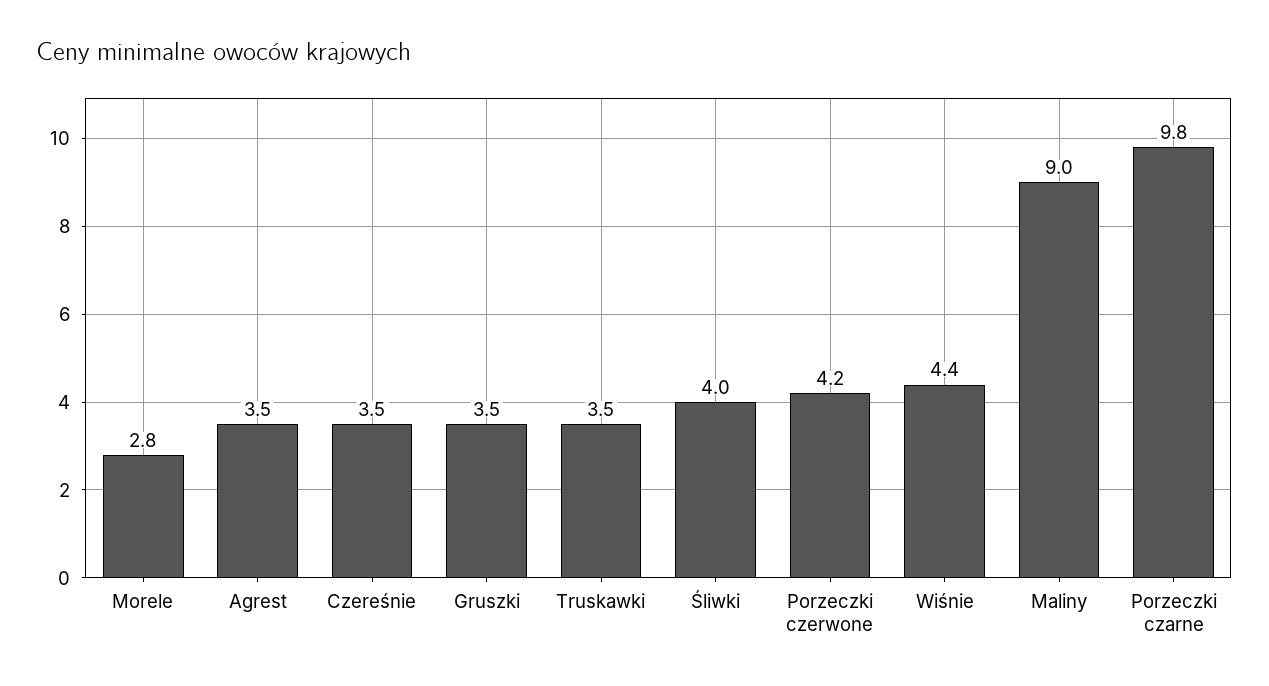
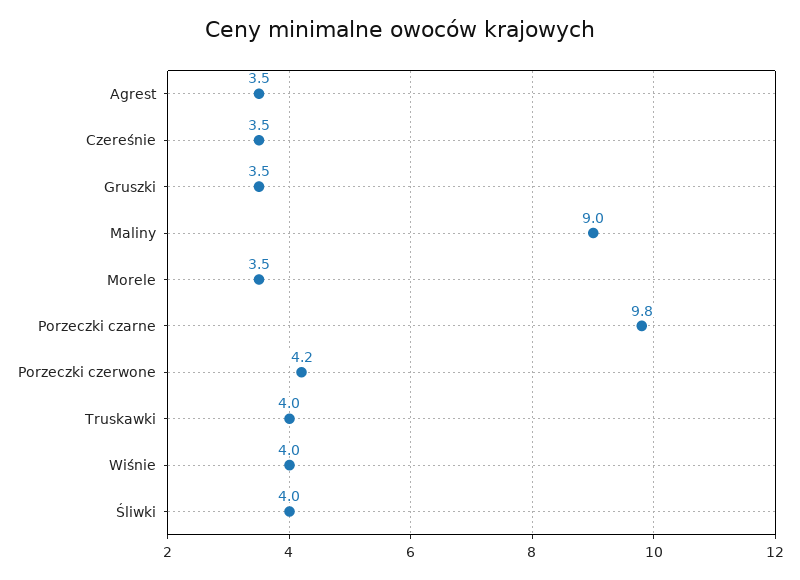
  {
-   "Morele": 2.8,
+   "Morele": 3.5,
    "Agrest": 3.5,
    "Czereśnie": 3.5,
    "Gruszki": 3.5,
-   "Truskawki": 3.5,
+   "Truskawki": 4,
    "Śliwki": 4,
    "Porzeczki czerwone": 4.2,
-   "Wiśnie": 4.4,
+   "Wiśnie": 4,
    "Maliny": 9,
    "Porzeczki czarne": 9.8
  }

